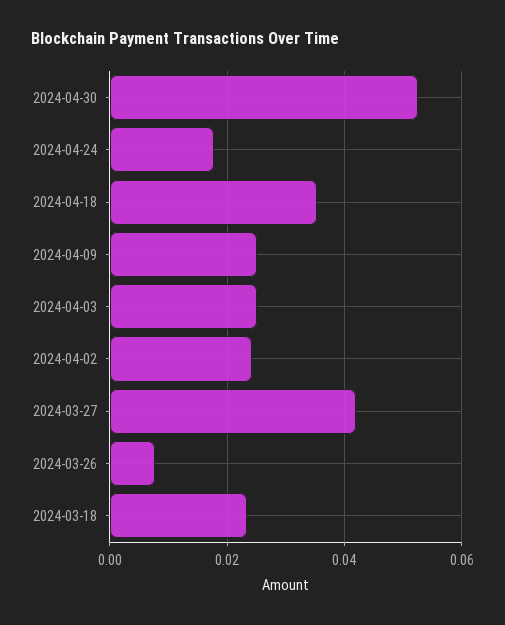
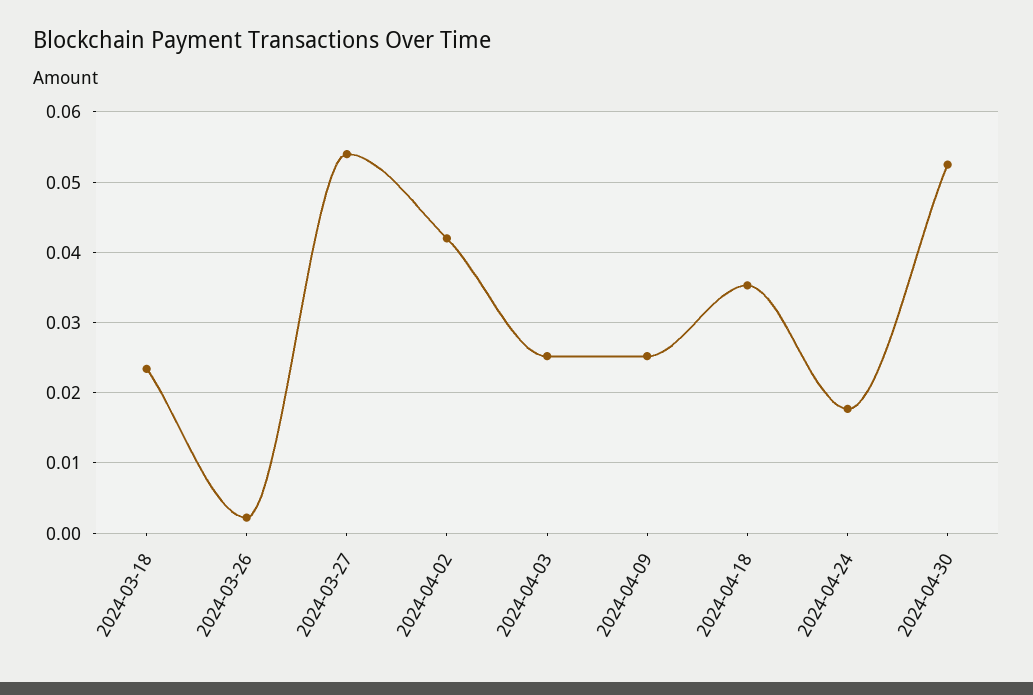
  {
    "2024-04-30": 0.053,
    "2024-04-24": 0.018,
    "2024-04-18": 0.035,
    "2024-04-09": 0.025,
    "2024-04-03": 0.025,
-   "2024-04-02": 0.024,
+   "2024-04-02": 0.042,
-   "2024-03-27": 0.042,
+   "2024-03-27": 0.054,
-   "2024-03-26": 0.008,
+   "2024-03-26": 0.002,
    "2024-03-18": 0.023
  }

